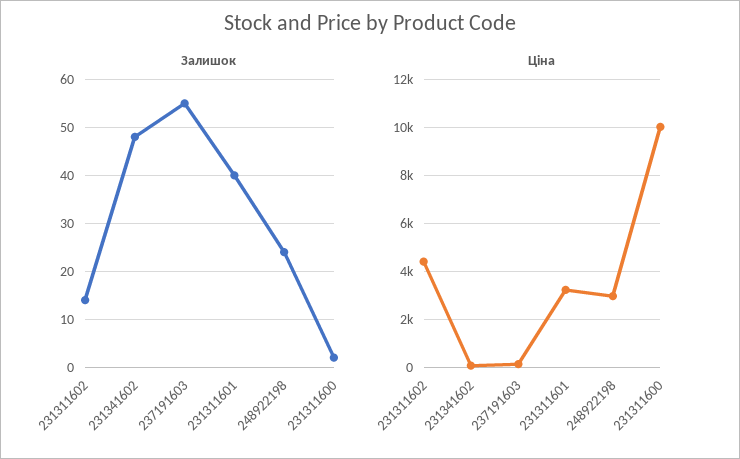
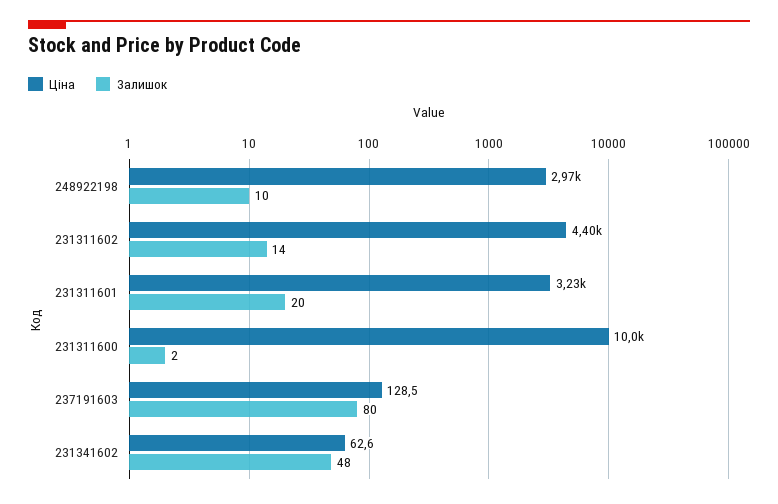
  {
    "Залишок": {
      "231311602": 14,
      "231341602": 48,
-     "237191603": 55,
+     "237191603": 80,
-     "231311601": 40,
+     "231311601": 20,
-     "248922198": 25,
+     "248922198": 10,
      "231311600": 2
    },
    "Ціна": {
      "231311602": 4400,
      "231341602": 62.6,
      "237191603": 128.5,
      "231311601": 3230,
      "248922198": 2970,
      "231311600": 10000
    }
  }

